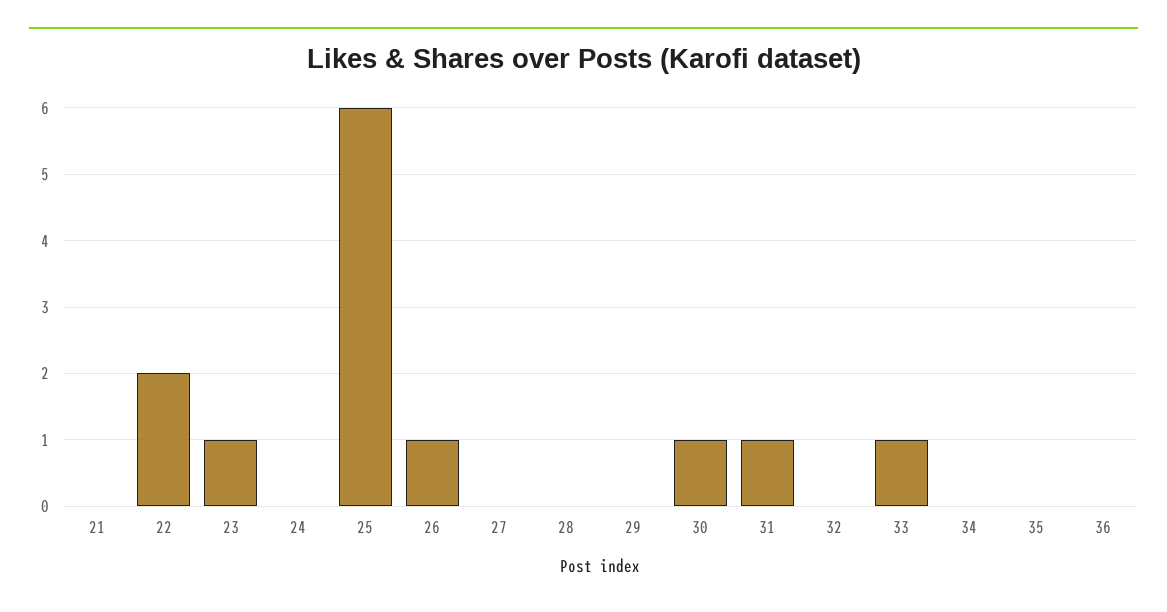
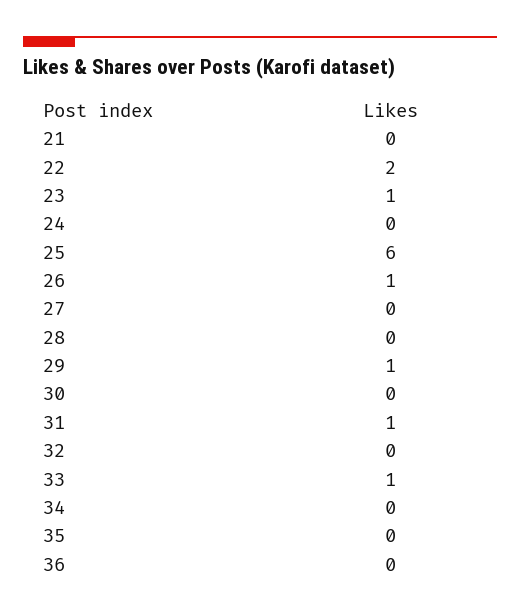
  {
    "21": 0,
    "22": 2,
    "23": 1,
    "24": 0,
    "25": 6,
    "26": 1,
    "27": 0,
    "28": 0,
-   "29": 0,
+   "29": 1,
-   "30": 1,
+   "30": 0,
    "31": 1,
    "32": 0,
    "33": 1,
    "34": 0,
    "35": 0,
    "36": 0
  }

